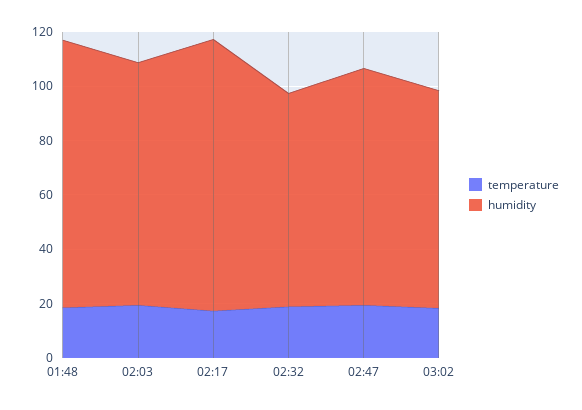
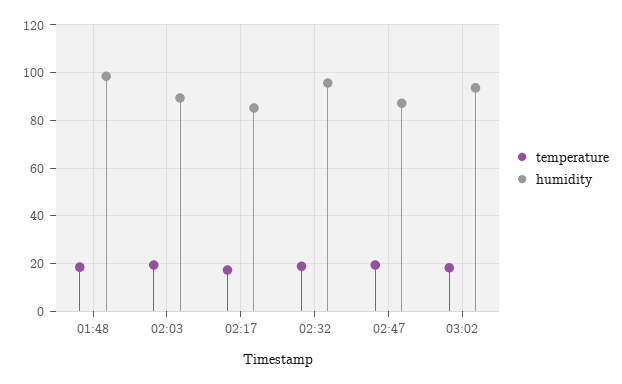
  {
    "temperature": {
      "01:48": 20,
      "02:03": 20,
      "02:17": 15,
      "02:32": 20,
      "02:47": 20,
      "03:02": 20
    },
    "humidity": {
      "01:48": 100,
      "02:03": 90,
-     "02:17": 100,
+     "02:17": 85,
-     "02:32": 80,
+     "02:32": 95,
      "02:47": 85,
-     "03:02": 80
+     "03:02": 95
    }
  }

